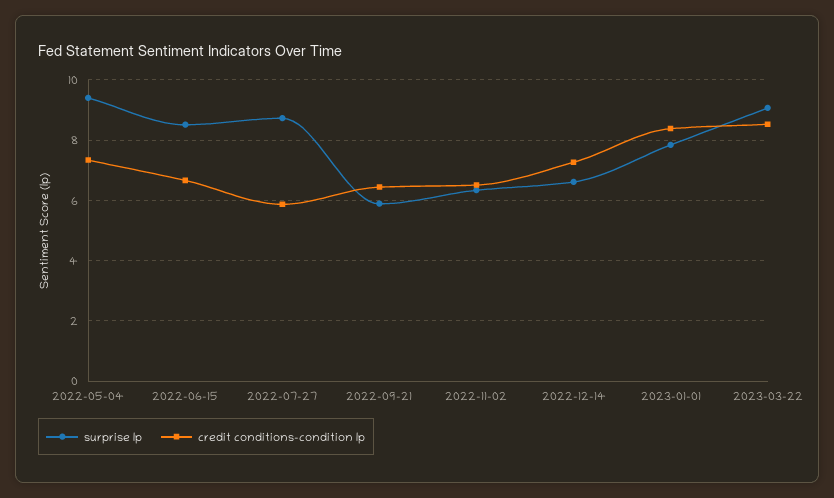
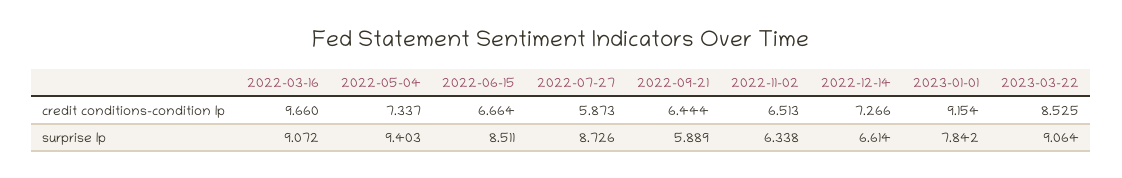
  {
    "surprise lp": {
      "2022-05-04": 9.403,
      "2022-06-15": 8.511,
      "2022-07-27": 8.726,
      "2022-09-21": 5.889,
      "2022-11-02": 6.338,
      "2022-12-14": 6.614,
      "2023-01-01": 7.842,
-     "2023-03-22": 9.064
+     "2023-03-22": 9.064,
+     "2022-03-16": 9.072
    },
    "credit conditions-condition lp": {
      "2022-05-04": 7.337,
      "2022-06-15": 6.664,
      "2022-07-27": 5.873,
      "2022-09-21": 6.444,
      "2022-11-02": 6.513,
      "2022-12-14": 7.266,
-     "2023-01-01": 8.4,
+     "2023-01-01": 9.154,
-     "2023-03-22": 8.525
+     "2023-03-22": 8.525,
+     "2022-03-16": 9.66
    }
  }

